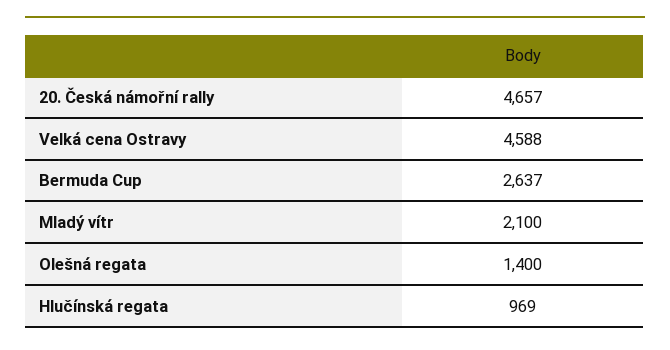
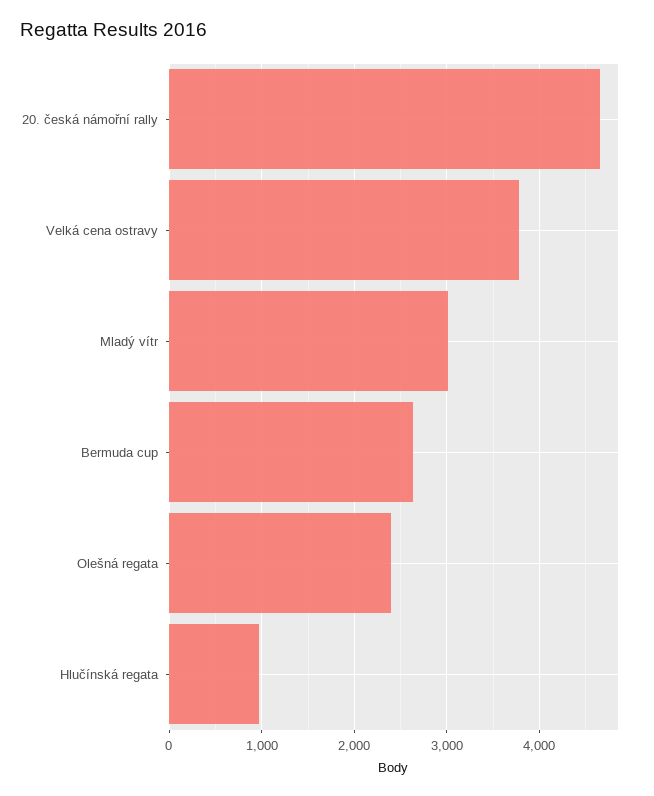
  {
    "20. Česká námořní rally": 4657,
-   "Velká cena Ostravy": 4588,
+   "Velká cena Ostravy": 3800,
    "Bermuda Cup": 2637,
-   "Mladý vítr": 2100,
+   "Mladý vítr": 3000,
-   "Olešná regata": 1400,
+   "Olešná regata": 2400,
    "Hlučínská regata": 969
  }

